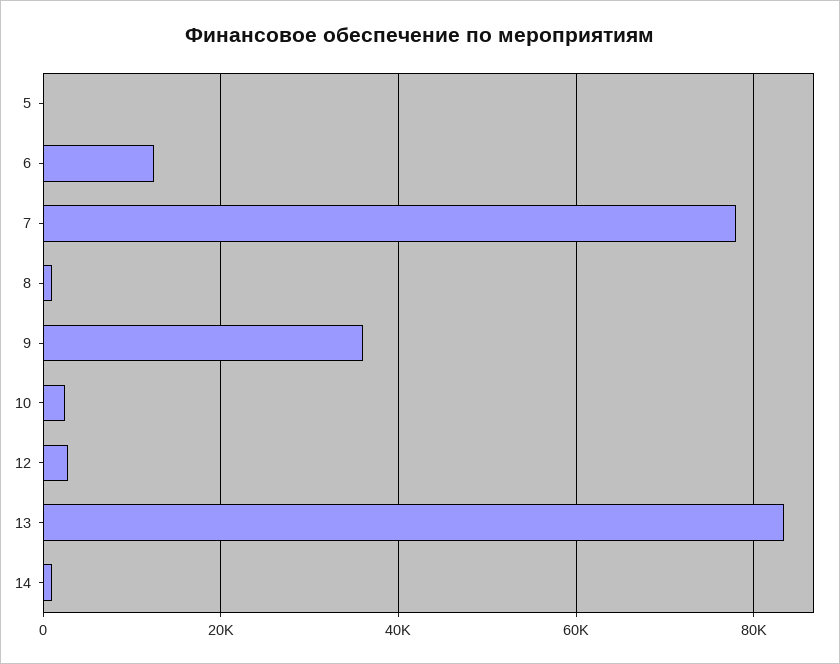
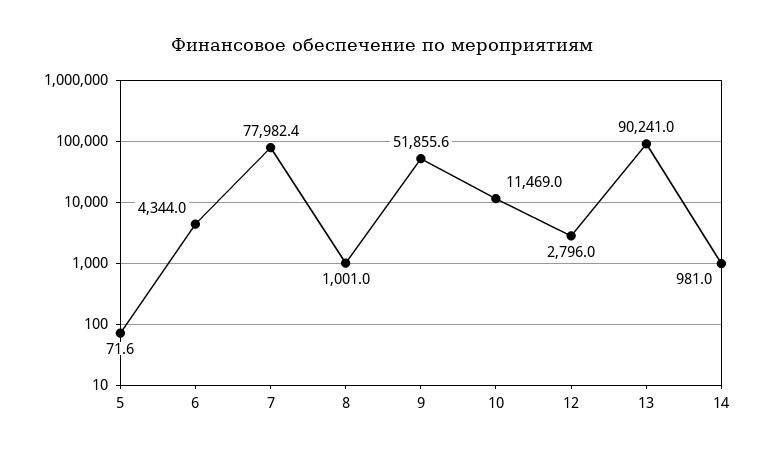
  {
    "5": 71.6,
-   "6": 12000,
+   "6": 4344,
    "7": 77982.4,
    "8": 1001,
-   "9": 36000,
+   "9": 51855.6,
-   "10": 2000,
+   "10": 11469,
    "12": 2796,
-   "13": 84000,
+   "13": 90241,
    "14": 981
  }

